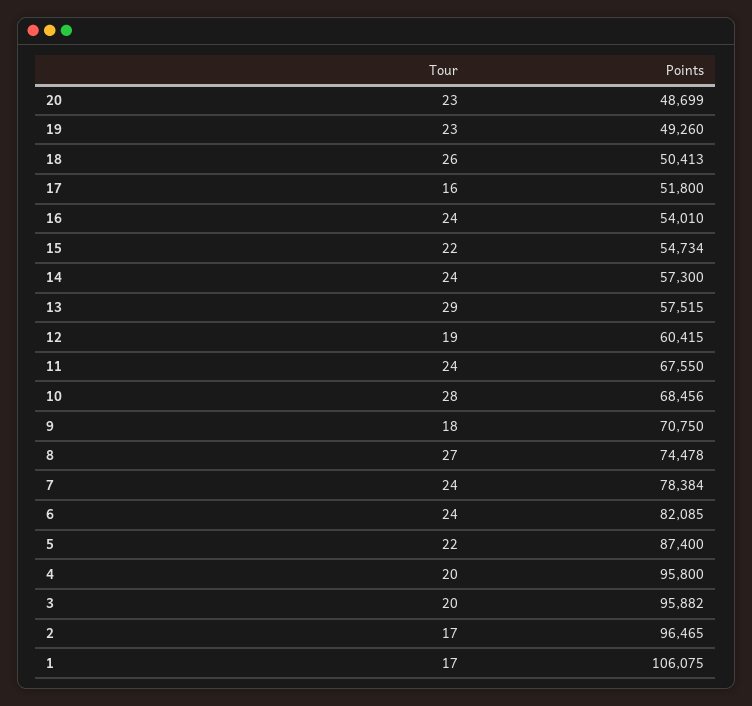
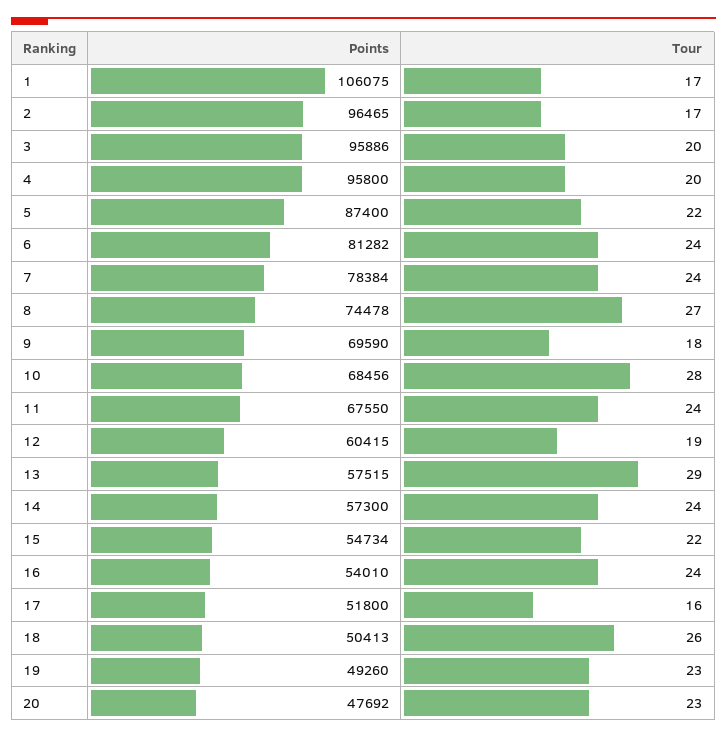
  {
    "Tour": {
      "20": 23,
      "19": 23,
      "18": 26,
      "17": 16,
      "16": 24,
      "15": 22,
      "14": 24,
      "13": 29,
      "12": 19,
      "11": 24,
      "10": 28,
      "9": 18,
      "8": 27,
      "7": 24,
      "6": 24,
      "5": 22,
      "4": 20,
      "3": 20,
      "2": 17,
      "1": 17
    },
    "Points": {
-     "20": 48699,
+     "20": 47692,
      "19": 49260,
      "18": 50413,
      "17": 51800,
      "16": 54010,
      "15": 54734,
      "14": 57300,
      "13": 57515,
      "12": 60415,
      "11": 67550,
      "10": 68456,
-     "9": 70750,
+     "9": 69590,
      "8": 74478,
      "7": 78384,
-     "6": 82085,
+     "6": 81282,
      "5": 87400,
      "4": 95800,
-     "3": 95882,
+     "3": 95886,
      "2": 96465,
      "1": 106075
    }
  }

